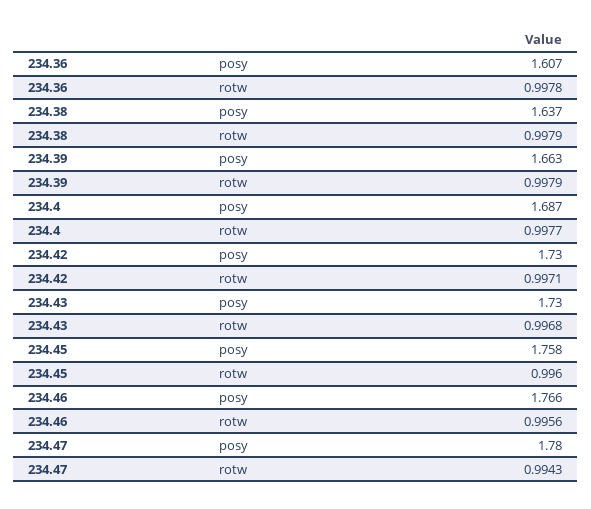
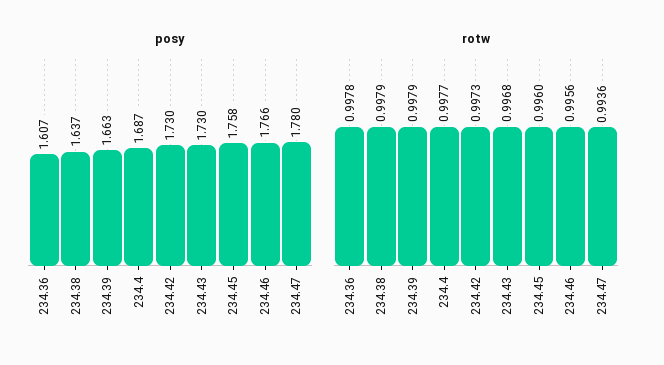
  {
    "posy": {
      "234.36": 1.607,
      "234.38": 1.637,
      "234.39": 1.663,
      "234.4": 1.687,
      "234.42": 1.73,
      "234.43": 1.73,
      "234.45": 1.758,
      "234.46": 1.766,
      "234.47": 1.78
    },
    "rotw": {
      "234.36": 0.9978,
      "234.38": 0.9979,
      "234.39": 0.9979,
      "234.4": 0.9977,
-     "234.42": 0.9971,
+     "234.42": 0.9973,
      "234.43": 0.9968,
      "234.45": 0.996,
      "234.46": 0.9956,
-     "234.47": 0.9943
+     "234.47": 0.9936
    }
  }

